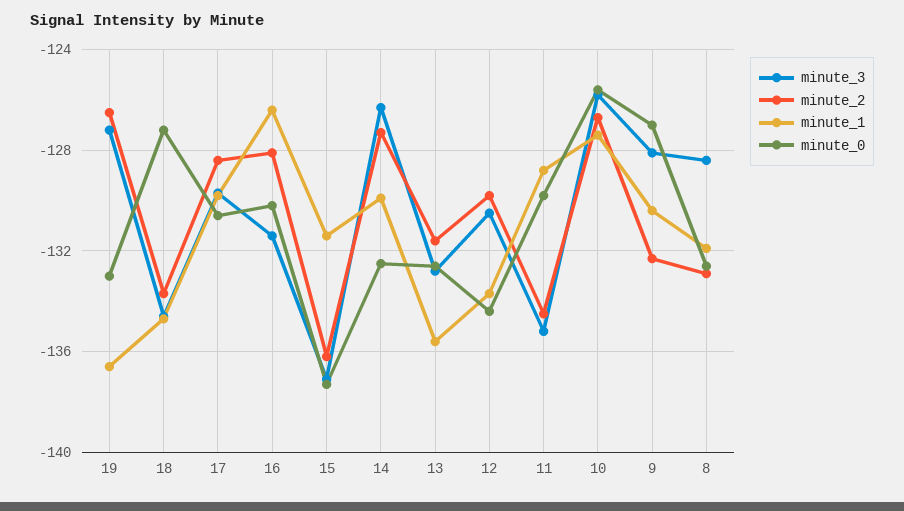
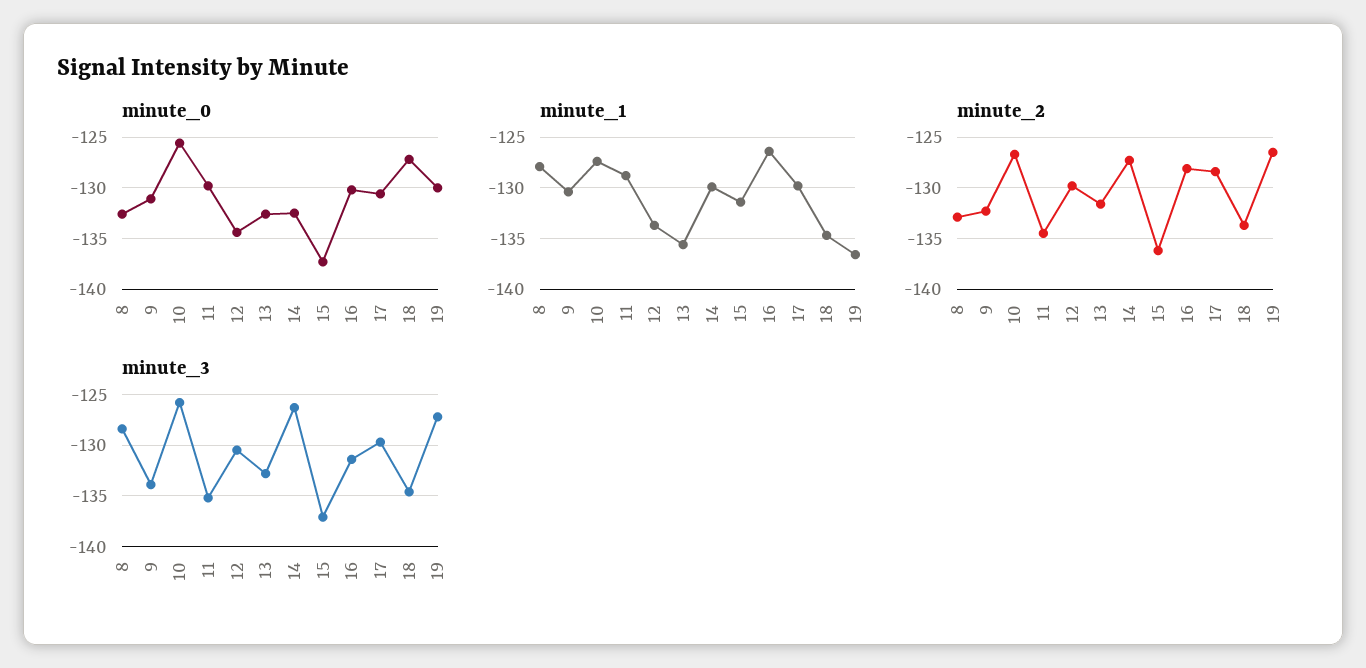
  {
    "minute_3": {
      "19": -127,
      "18": -134.5,
      "17": -129.5,
      "16": -131.5,
      "15": -137,
      "14": -126.5,
      "13": -133,
      "12": -130.5,
      "11": -135,
      "10": -126,
-     "9": -128,
+     "9": -134,
      "8": -128.5
    },
    "minute_2": {
      "19": -126.5,
      "18": -133.5,
      "17": -128.5,
      "16": -128,
      "15": -136,
      "14": -127.5,
      "13": -131.5,
      "12": -130,
      "11": -134.5,
      "10": -126.5,
      "9": -132.5,
      "8": -133
    },
    "minute_1": {
      "19": -136.5,
      "18": -134.5,
      "17": -130,
      "16": -126.5,
      "15": -131.5,
      "14": -130,
      "13": -135.5,
      "12": -133.5,
      "11": -129,
      "10": -127.5,
      "9": -130.5,
-     "8": -132
+     "8": -128
    },
    "minute_0": {
-     "19": -133,
+     "19": -130,
      "18": -127,
      "17": -130.5,
      "16": -130,
      "15": -137.5,
      "14": -132.5,
      "13": -132.5,
      "12": -134.5,
      "11": -130,
      "10": -125.5,
-     "9": -127,
+     "9": -131,
      "8": -132.5
    }
  }

